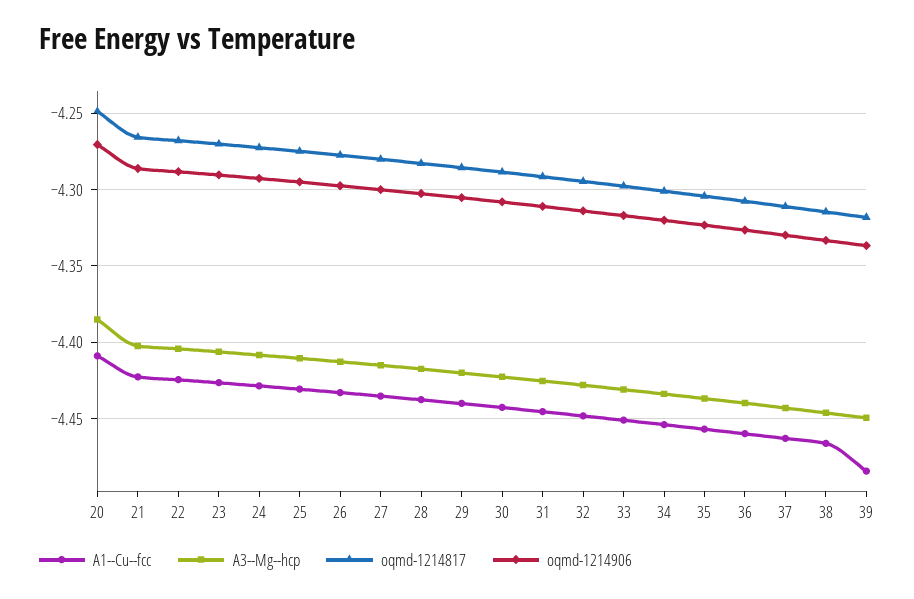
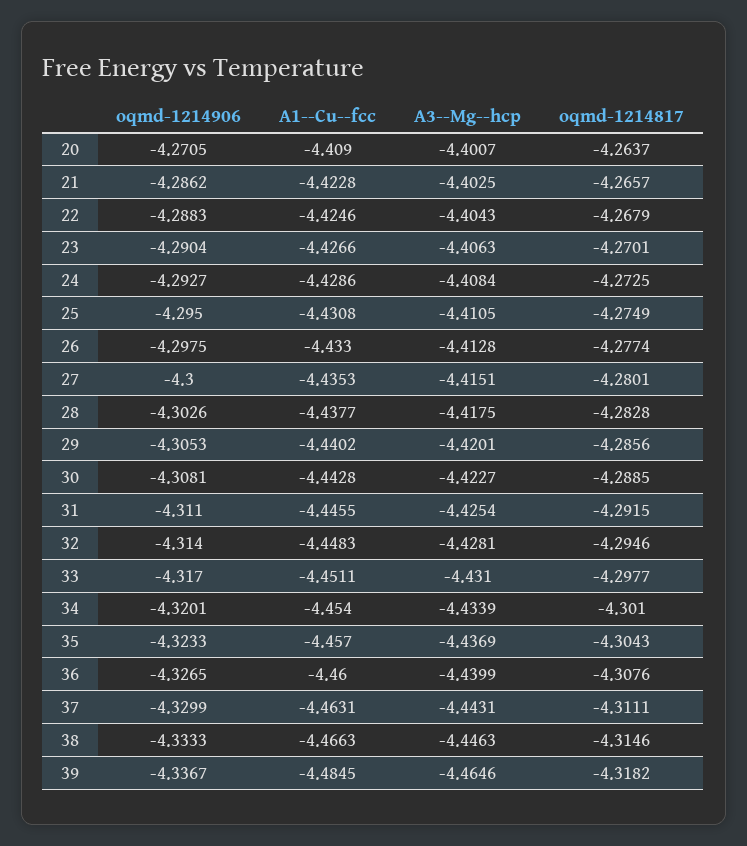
  {
    "A1--Cu--fcc": {
      "20": -4.409,
      "21": -4.4228,
      "22": -4.4246,
      "23": -4.4266,
      "24": -4.4286,
      "25": -4.4308,
      "26": -4.433,
      "27": -4.4353,
      "28": -4.4377,
      "29": -4.4402,
      "30": -4.4428,
      "31": -4.4455,
      "32": -4.4483,
      "33": -4.4511,
      "34": -4.454,
      "35": -4.457,
      "36": -4.46,
      "37": -4.4631,
      "38": -4.4663,
      "39": -4.4845
    },
    "A3--Mg--hcp": {
-     "20": -4.385,
+     "20": -4.4007,
      "21": -4.4025,
      "22": -4.4043,
      "23": -4.4063,
      "24": -4.4084,
      "25": -4.4105,
      "26": -4.4128,
      "27": -4.4151,
      "28": -4.4175,
      "29": -4.4201,
      "30": -4.4227,
      "31": -4.4254,
      "32": -4.4281,
      "33": -4.431,
      "34": -4.4339,
      "35": -4.4369,
      "36": -4.4399,
      "37": -4.4431,
      "38": -4.4463,
-     "39": -4.45
+     "39": -4.4646
    },
    "oqmd-1214817": {
-     "20": -4.25,
+     "20": -4.2637,
      "21": -4.2657,
      "22": -4.2679,
      "23": -4.2701,
      "24": -4.2725,
      "25": -4.2749,
      "26": -4.2774,
      "27": -4.2801,
      "28": -4.2828,
      "29": -4.2856,
      "30": -4.2885,
      "31": -4.2915,
      "32": -4.2946,
      "33": -4.2977,
      "34": -4.301,
      "35": -4.3043,
      "36": -4.3076,
      "37": -4.3111,
      "38": -4.3146,
      "39": -4.3182
    },
    "oqmd-1214906": {
      "20": -4.2705,
      "21": -4.2862,
      "22": -4.2883,
      "23": -4.2904,
      "24": -4.2927,
      "25": -4.295,
      "26": -4.2975,
      "27": -4.3,
      "28": -4.3026,
      "29": -4.3053,
      "30": -4.3081,
      "31": -4.311,
      "32": -4.314,
      "33": -4.317,
      "34": -4.3201,
      "35": -4.3233,
      "36": -4.3265,
      "37": -4.3299,
      "38": -4.3333,
      "39": -4.3367
    }
  }

